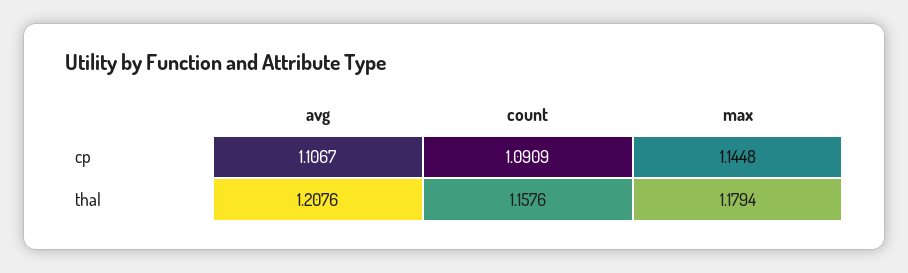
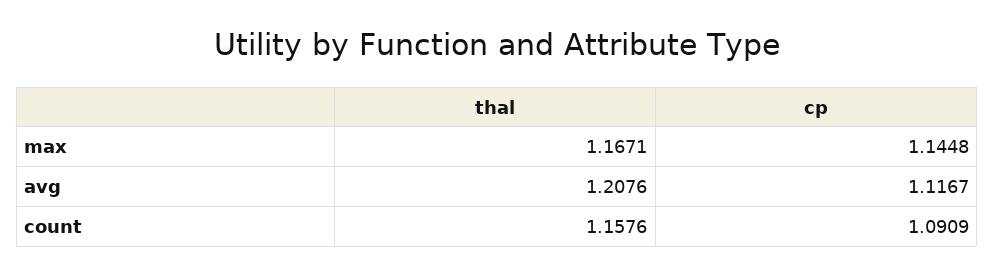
  {
    "avg": {
-     "cp": 1.1067,
+     "cp": 1.1167,
      "thal": 1.2076
    },
    "count": {
      "cp": 1.0909,
      "thal": 1.1576
    },
    "max": {
      "cp": 1.1448,
-     "thal": 1.1794
+     "thal": 1.1671
    }
  }

